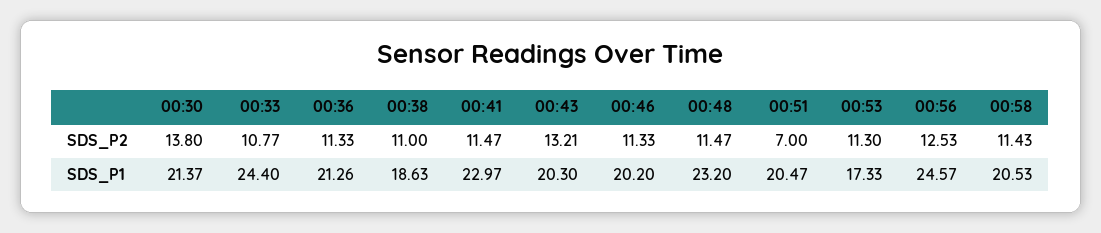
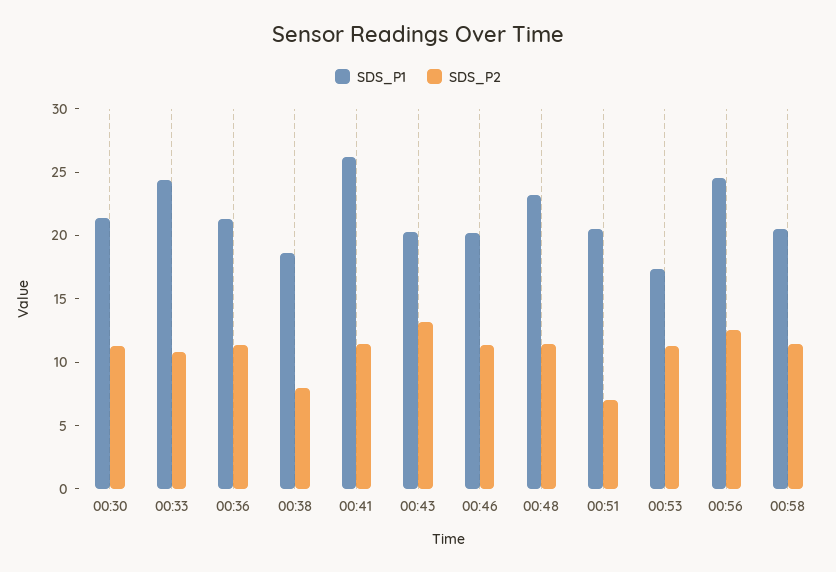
  {
    "SDS_P2": {
-     "00:30": 13.8,
+     "00:30": 11,
      "00:33": 10.77,
      "00:36": 11.33,
-     "00:38": 11,
+     "00:38": 8,
      "00:41": 11.47,
      "00:43": 13.21,
      "00:46": 11.33,
      "00:48": 11.47,
      "00:51": 7,
      "00:53": 11.3,
      "00:56": 12.53,
      "00:58": 11.43
    },
    "SDS_P1": {
      "00:30": 21.37,
      "00:33": 24.4,
      "00:36": 21.26,
      "00:38": 18.63,
-     "00:41": 22.97,
+     "00:41": 26,
      "00:43": 20.3,
      "00:46": 20.2,
      "00:48": 23.2,
      "00:51": 20.47,
      "00:53": 17.33,
      "00:56": 24.57,
      "00:58": 20.53
    }
  }

